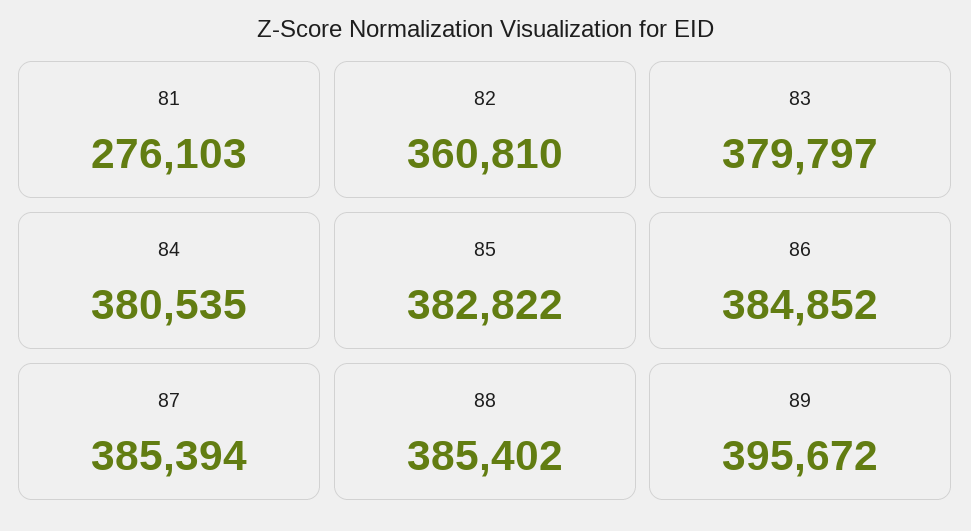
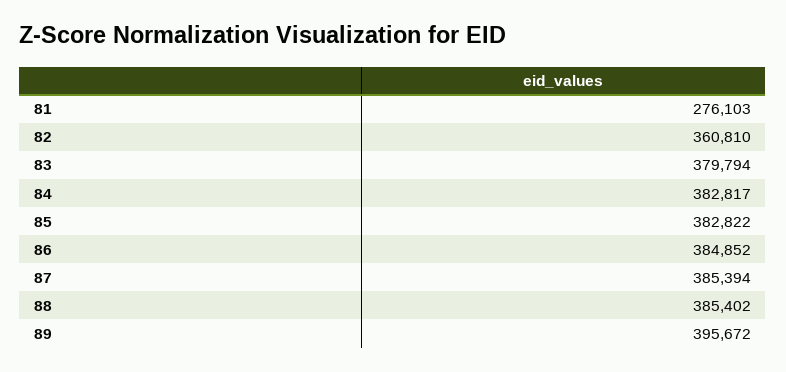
  {
    "81": 276103,
    "82": 360810,
-   "83": 379797,
+   "83": 379794,
-   "84": 380535,
+   "84": 382817,
    "85": 382822,
    "86": 384852,
    "87": 385394,
    "88": 385402,
    "89": 395672
  }

